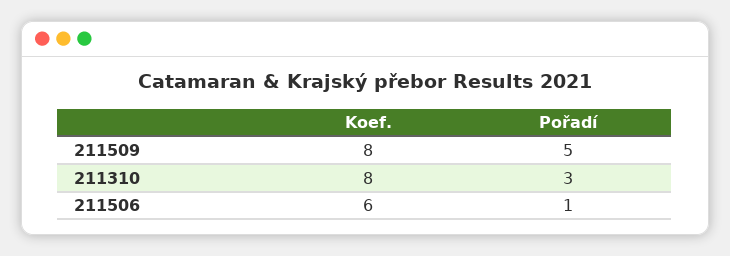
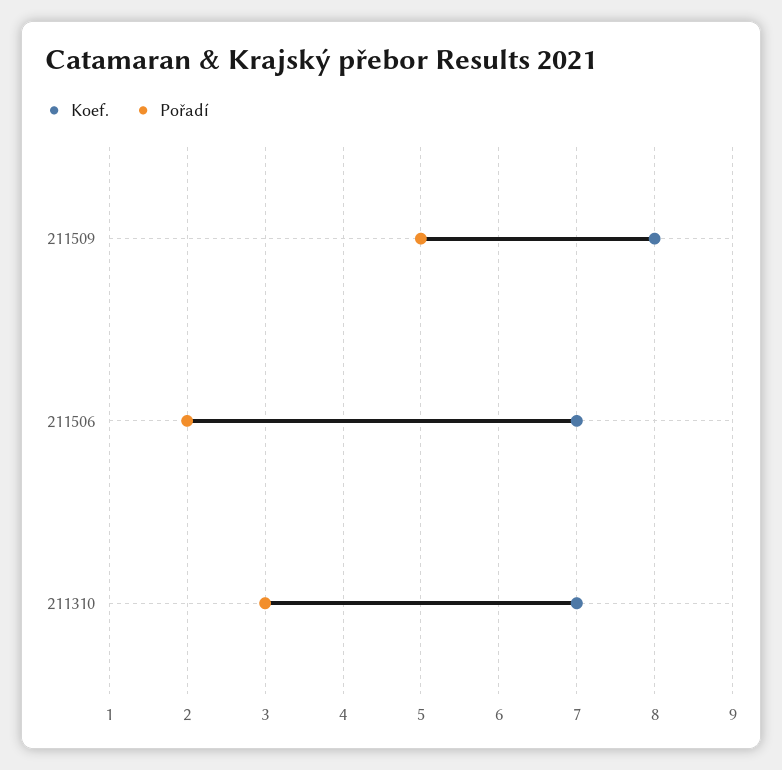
  {
    "Koef.": {
      "211509": 8,
-     "211310": 8,
+     "211310": 7,
-     "211506": 6
+     "211506": 7
    },
    "Pořadí": {
      "211509": 5,
      "211310": 3,
-     "211506": 1
+     "211506": 2
    }
  }

